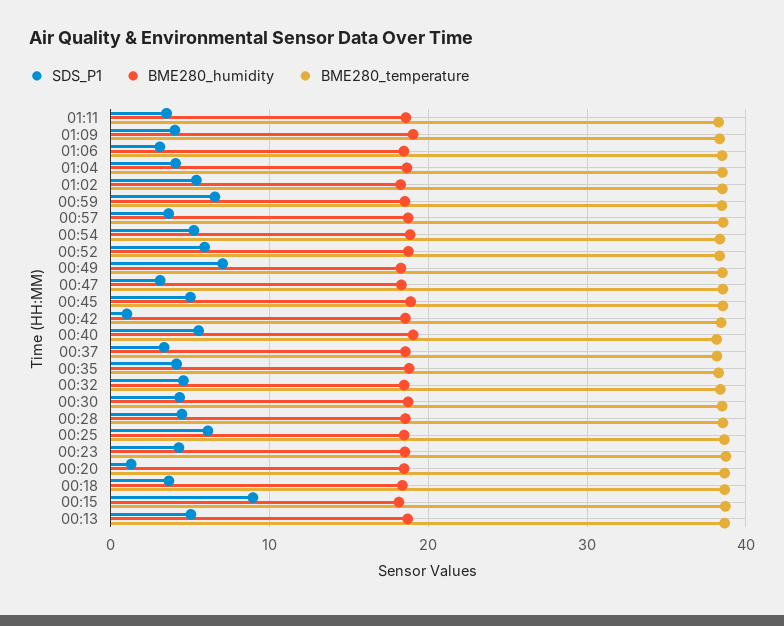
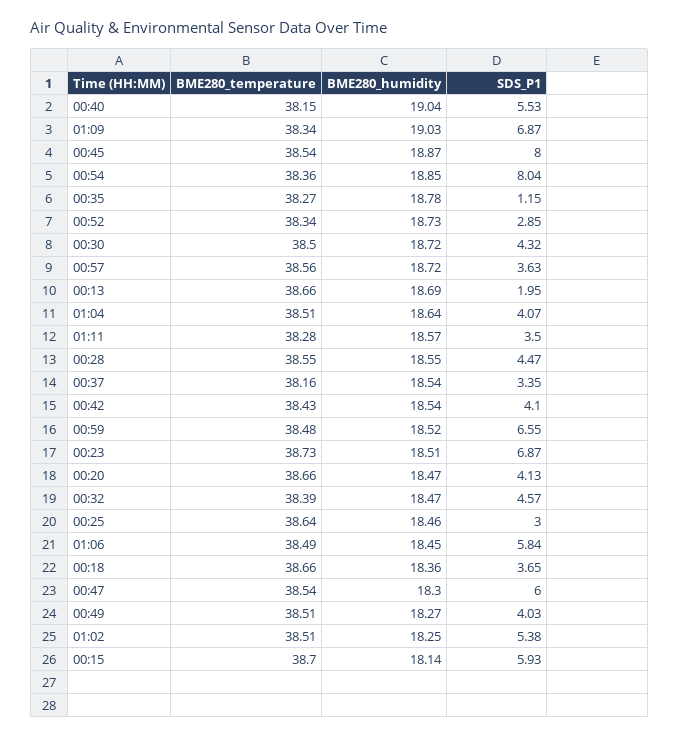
  {
    "SDS_P1": {
      "01:11": 3.5,
-     "01:09": 4,
+     "01:09": 6.87,
-     "01:06": 3,
+     "01:06": 5.84,
      "01:04": 4.07,
      "01:02": 5.38,
      "00:59": 6.55,
      "00:57": 3.63,
-     "00:54": 5,
+     "00:54": 8.04,
-     "00:52": 6,
+     "00:52": 2.85,
-     "00:49": 7,
+     "00:49": 4.03,
-     "00:47": 3,
+     "00:47": 6,
-     "00:45": 5,
+     "00:45": 8,
-     "00:42": 1,
+     "00:42": 4.1,
      "00:40": 5.53,
      "00:37": 3.35,
-     "00:35": 4,
+     "00:35": 1.15,
      "00:32": 4.57,
      "00:30": 4.32,
      "00:28": 4.47,
-     "00:25": 6,
+     "00:25": 3,
-     "00:23": 4,
+     "00:23": 6.87,
-     "00:20": 1,
+     "00:20": 4.13,
      "00:18": 3.65,
-     "00:15": 9,
+     "00:15": 5.93,
-     "00:13": 5
+     "00:13": 1.95
    },
    "BME280_humidity": {
      "01:11": 18.57,
      "01:09": 19.03,
      "01:06": 18.45,
      "01:04": 18.64,
      "01:02": 18.25,
      "00:59": 18.52,
      "00:57": 18.72,
      "00:54": 18.85,
      "00:52": 18.73,
      "00:49": 18.27,
      "00:47": 18.3,
      "00:45": 18.87,
      "00:42": 18.54,
      "00:40": 19.04,
      "00:37": 18.54,
      "00:35": 18.78,
      "00:32": 18.47,
      "00:30": 18.72,
      "00:28": 18.55,
      "00:25": 18.46,
      "00:23": 18.51,
      "00:20": 18.47,
      "00:18": 18.36,
      "00:15": 18.14,
      "00:13": 18.69
    },
    "BME280_temperature": {
      "01:11": 38.28,
      "01:09": 38.34,
      "01:06": 38.49,
      "01:04": 38.51,
      "01:02": 38.51,
      "00:59": 38.48,
      "00:57": 38.56,
      "00:54": 38.36,
      "00:52": 38.34,
      "00:49": 38.51,
      "00:47": 38.54,
      "00:45": 38.54,
      "00:42": 38.43,
      "00:40": 38.15,
      "00:37": 38.16,
      "00:35": 38.27,
      "00:32": 38.39,
      "00:30": 38.5,
      "00:28": 38.55,
      "00:25": 38.64,
      "00:23": 38.73,
      "00:20": 38.66,
      "00:18": 38.66,
      "00:15": 38.7,
      "00:13": 38.66
    }
  }

